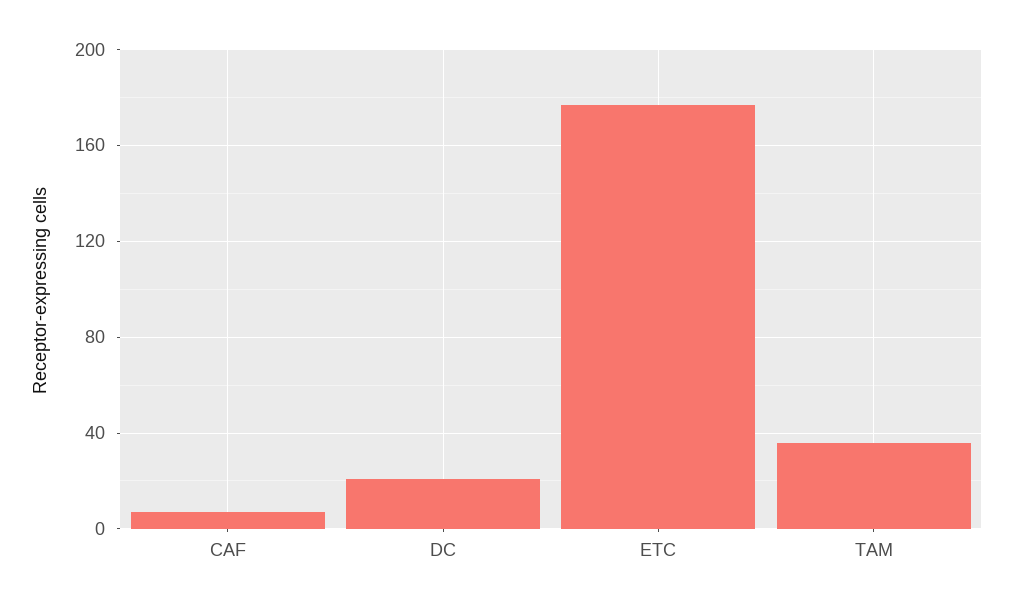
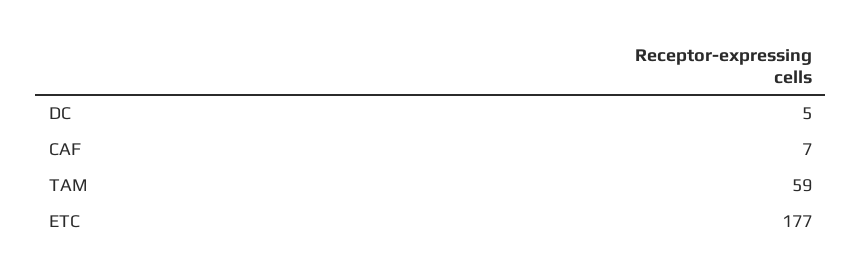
  {
    "CAF": 7,
-   "DC": 20,
+   "DC": 5,
    "ETC": 177,
-   "TAM": 35
+   "TAM": 59
  }

